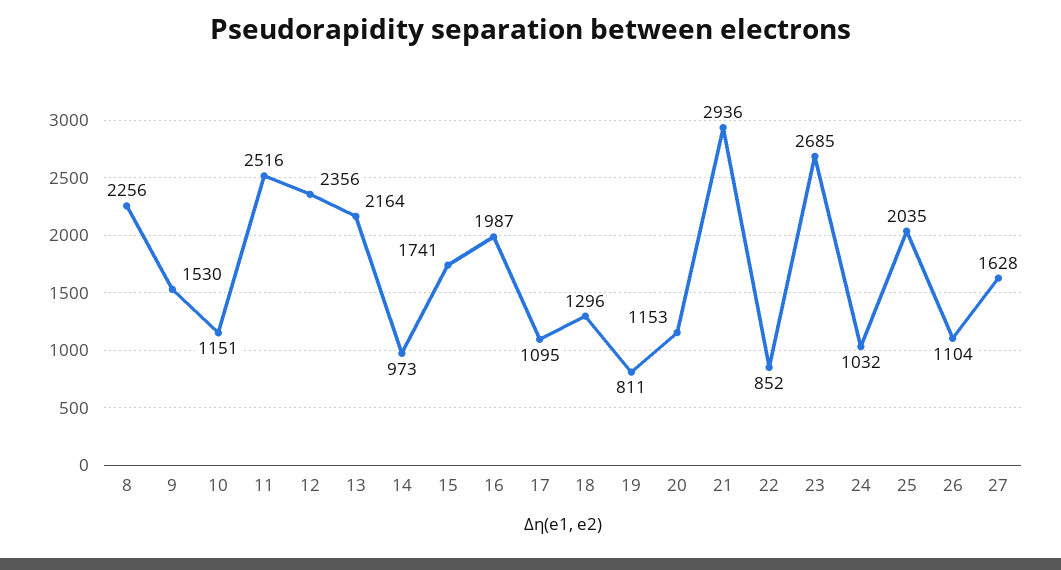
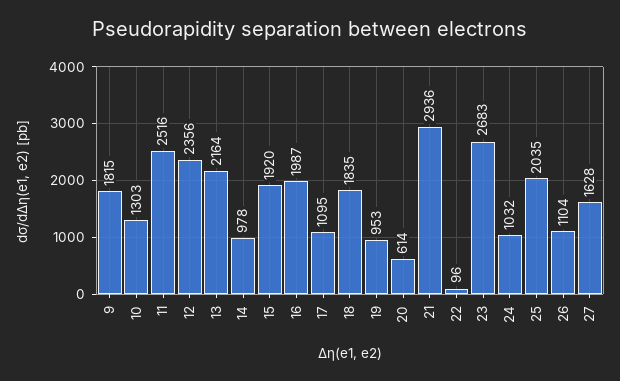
  {
-   "8": 2256,
-   "9": 1530,
+   "9": 1815,
-   "10": 1151,
+   "10": 1303,
    "11": 2516,
    "12": 2356,
    "13": 2164,
-   "14": 973,
+   "14": 978,
-   "15": 1741,
+   "15": 1920,
    "16": 1987,
    "17": 1095,
-   "18": 1296,
+   "18": 1835,
-   "19": 811,
+   "19": 953,
-   "20": 1153,
+   "20": 614,
    "21": 2936,
-   "22": 852,
+   "22": 96,
-   "23": 2685,
+   "23": 2683,
    "24": 1032,
    "25": 2035,
    "26": 1104,
    "27": 1628
  }

